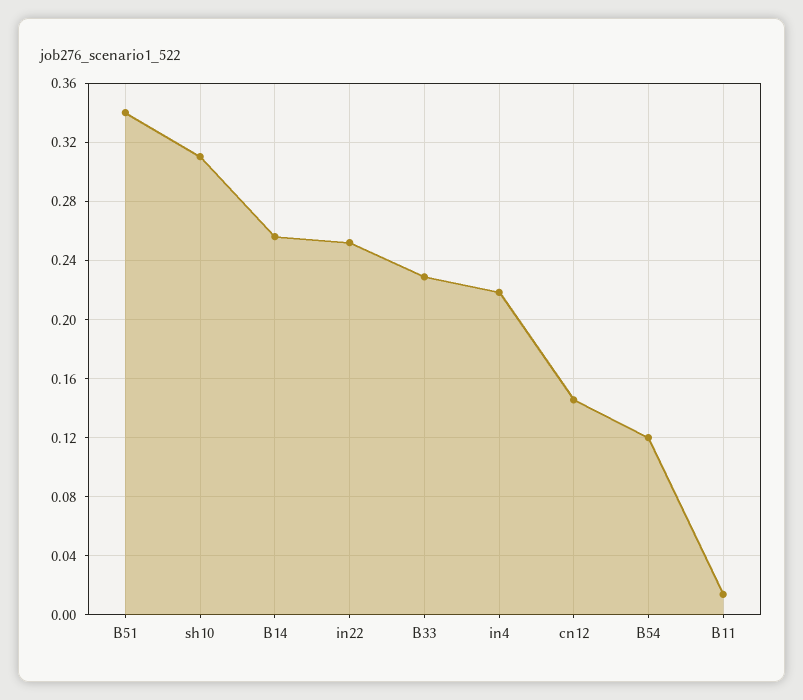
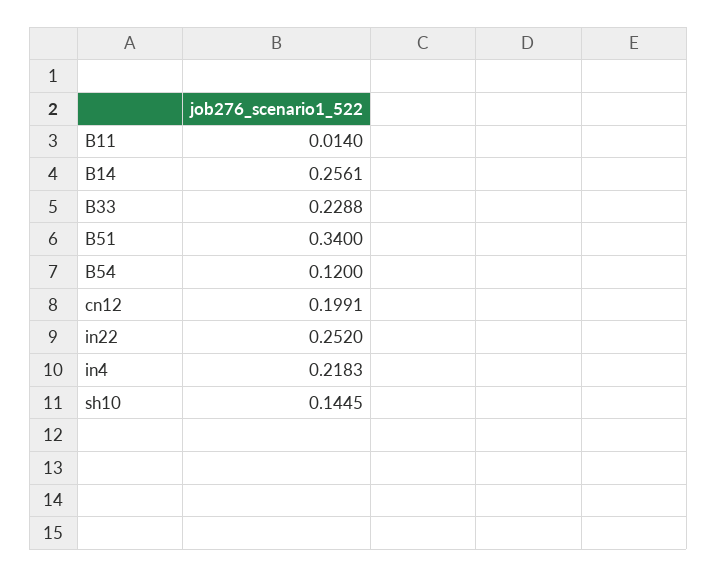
  {
    "B51": 0.34,
-   "sh10": 0.31,
+   "sh10": 0.1445,
    "B14": 0.2561,
    "in22": 0.252,
    "B33": 0.2288,
    "in4": 0.2183,
-   "cn12": 0.145,
+   "cn12": 0.1991,
    "B54": 0.12,
    "B11": 0.014
  }

